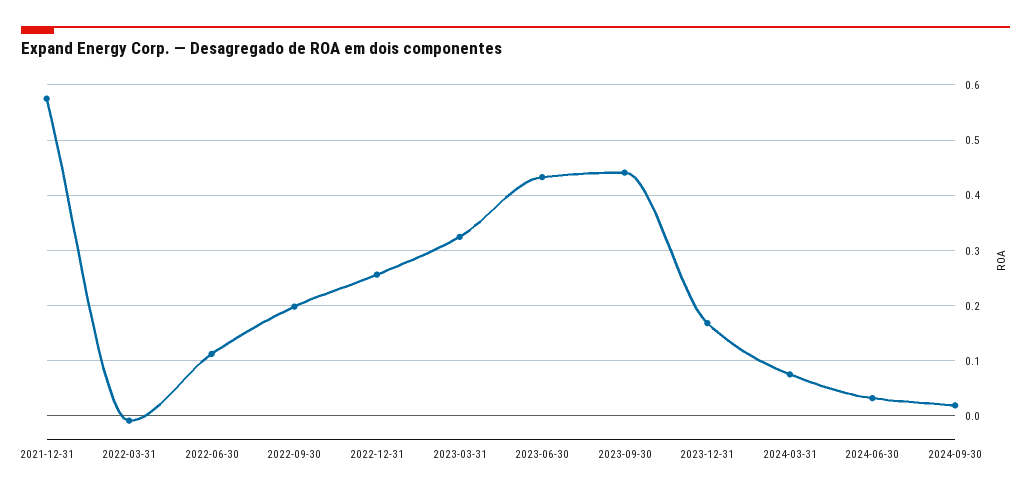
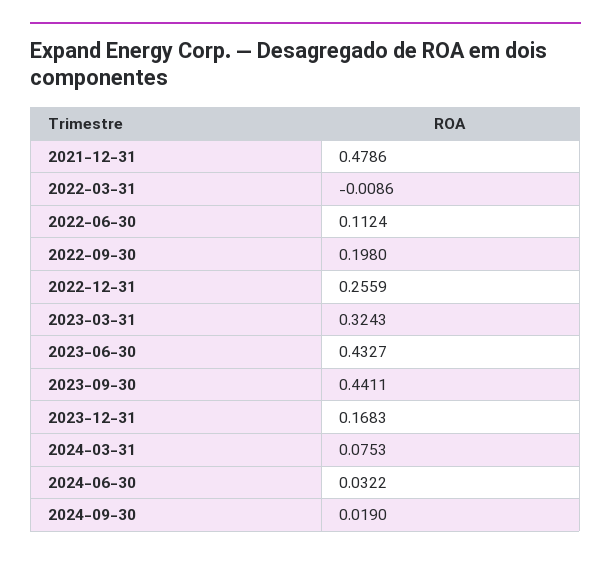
  {
-   "2021-12-31": 0.58,
+   "2021-12-31": 0.4786,
    "2022-03-31": -0.0086,
    "2022-06-30": 0.1124,
    "2022-09-30": 0.198,
    "2022-12-31": 0.2559,
    "2023-03-31": 0.3243,
    "2023-06-30": 0.4327,
    "2023-09-30": 0.4411,
    "2023-12-31": 0.1683,
    "2024-03-31": 0.0753,
    "2024-06-30": 0.0322,
    "2024-09-30": 0.019
  }

